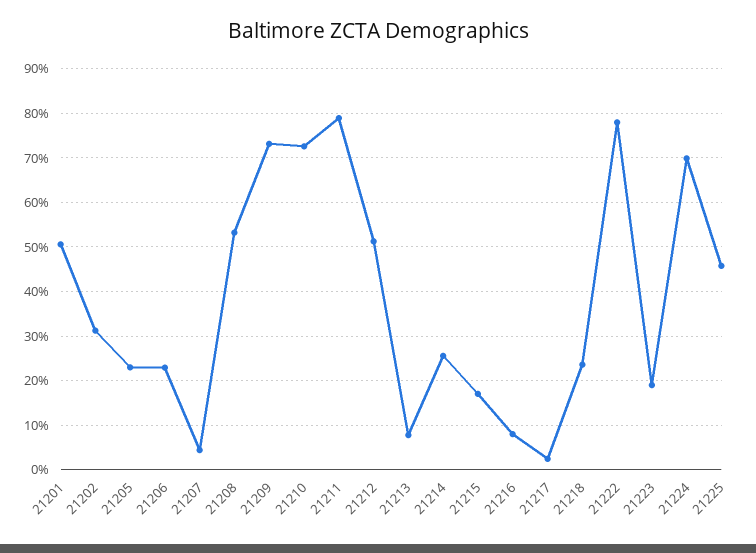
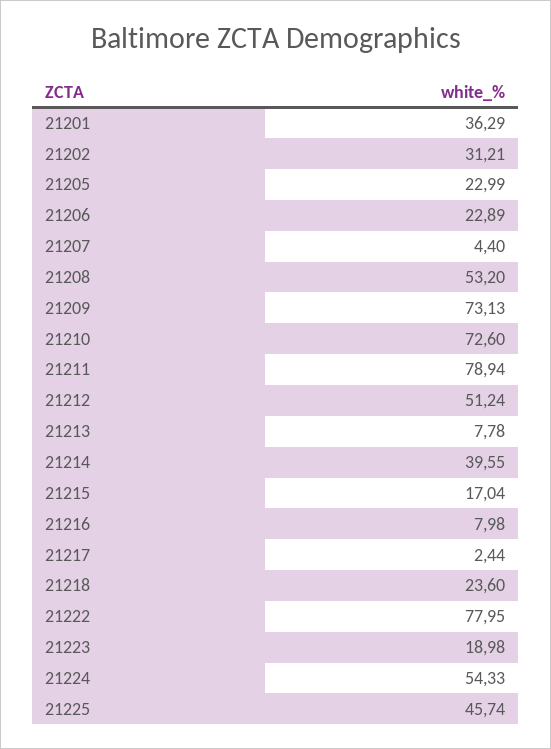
  {
-   "21201": 50,
+   "21201": 36.29,
    "21202": 31.21,
    "21205": 22.99,
    "21206": 22.89,
    "21207": 4.4,
    "21208": 53.2,
    "21209": 73.13,
    "21210": 72.6,
    "21211": 78.94,
    "21212": 51.24,
    "21213": 7.78,
-   "21214": 26,
+   "21214": 39.55,
    "21215": 17.04,
    "21216": 7.98,
    "21217": 2.44,
    "21218": 23.6,
    "21222": 77.95,
    "21223": 18.98,
-   "21224": 70,
+   "21224": 54.33,
    "21225": 45.74
  }

